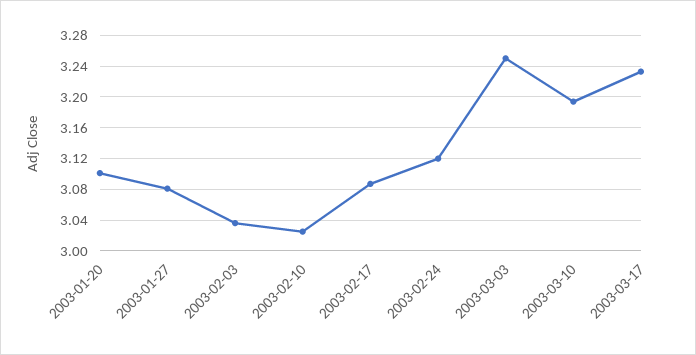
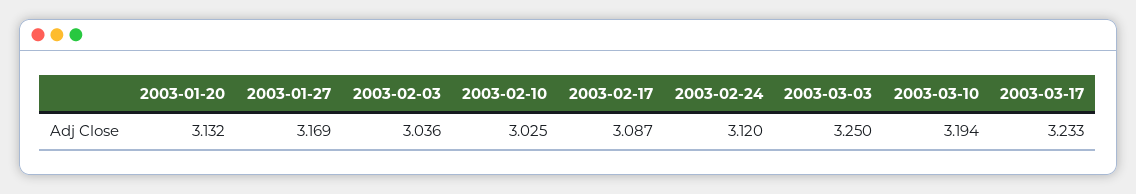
  {
-   "2003-01-20": 3.1,
+   "2003-01-20": 3.132,
-   "2003-01-27": 3.08,
+   "2003-01-27": 3.169,
    "2003-02-03": 3.036,
    "2003-02-10": 3.025,
    "2003-02-17": 3.087,
    "2003-02-24": 3.12,
    "2003-03-03": 3.25,
    "2003-03-10": 3.194,
    "2003-03-17": 3.233
  }

